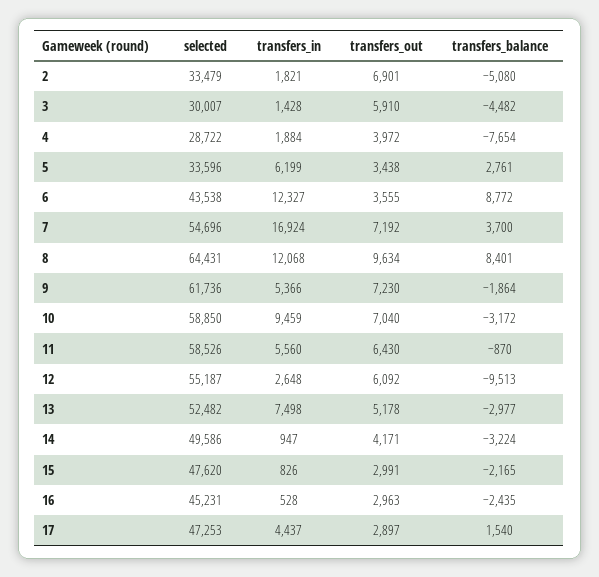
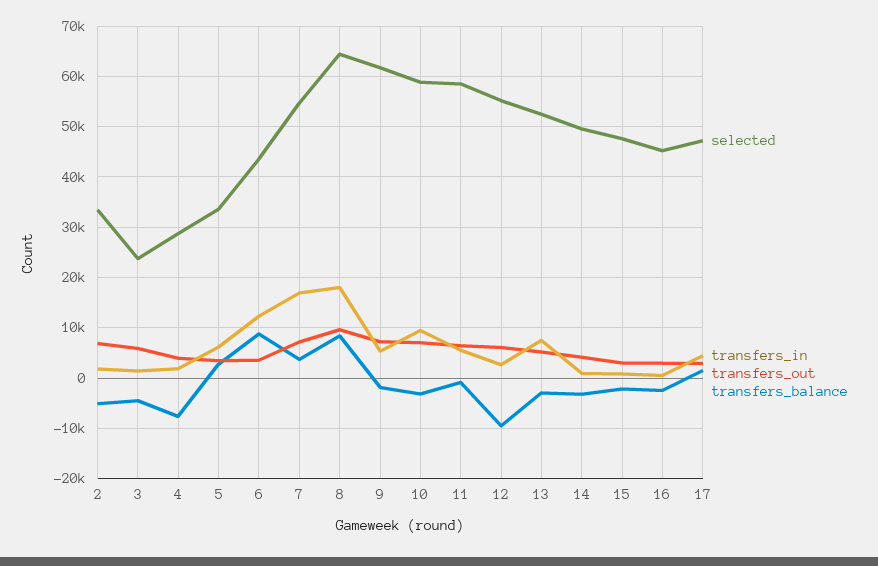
  {
    "selected": {
      "2": 33479,
-     "3": 30007,
+     "3": 24000,
      "4": 28722,
      "5": 33596,
      "6": 43538,
      "7": 54696,
      "8": 64431,
      "9": 61736,
      "10": 58850,
      "11": 58526,
      "12": 55187,
      "13": 52482,
      "14": 49586,
      "15": 47620,
      "16": 45231,
      "17": 47253
    },
    "transfers_in": {
      "2": 1821,
      "3": 1428,
      "4": 1884,
      "5": 6199,
      "6": 12327,
      "7": 16924,
-     "8": 12068,
+     "8": 18000,
      "9": 5366,
      "10": 9459,
      "11": 5560,
      "12": 2648,
      "13": 7498,
      "14": 947,
      "15": 826,
      "16": 528,
      "17": 4437
    },
    "transfers_out": {
      "2": 6901,
      "3": 5910,
      "4": 3972,
      "5": 3438,
      "6": 3555,
      "7": 7192,
      "8": 9634,
      "9": 7230,
      "10": 7040,
      "11": 6430,
      "12": 6092,
      "13": 5178,
      "14": 4171,
      "15": 2991,
      "16": 2963,
      "17": 2897
    },
    "transfers_balance": {
      "2": -5080,
      "3": -4482,
      "4": -7654,
      "5": 2761,
      "6": 8772,
      "7": 3700,
      "8": 8401,
      "9": -1864,
      "10": -3172,
      "11": -870,
      "12": -9513,
      "13": -2977,
      "14": -3224,
      "15": -2165,
      "16": -2435,
      "17": 1540
    }
  }

